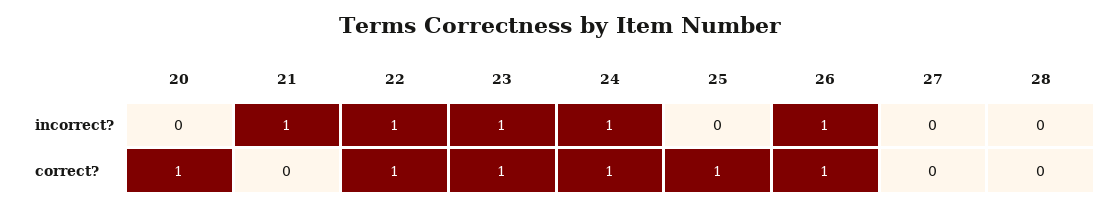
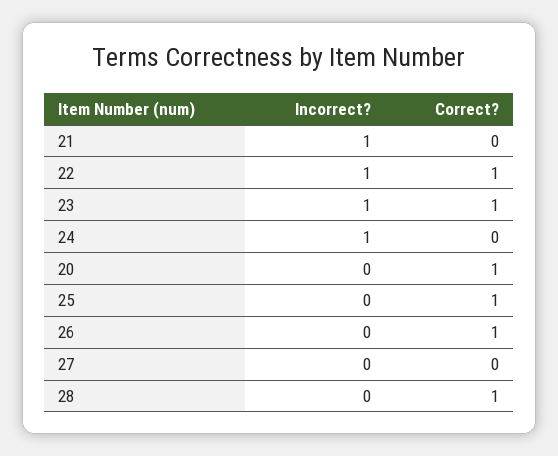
  {
    "20": {
      "incorrect?": 0,
      "correct?": 1
    },
    "21": {
      "incorrect?": 1,
      "correct?": 0
    },
    "22": {
      "incorrect?": 1,
      "correct?": 1
    },
    "23": {
      "incorrect?": 1,
      "correct?": 1
    },
    "24": {
      "incorrect?": 1,
-     "correct?": 1
+     "correct?": 0
    },
    "25": {
      "incorrect?": 0,
      "correct?": 1
    },
    "26": {
-     "incorrect?": 1,
+     "incorrect?": 0,
      "correct?": 1
    },
    "27": {
      "incorrect?": 0,
      "correct?": 0
    },
    "28": {
      "incorrect?": 0,
-     "correct?": 0
+     "correct?": 1
    }
  }

